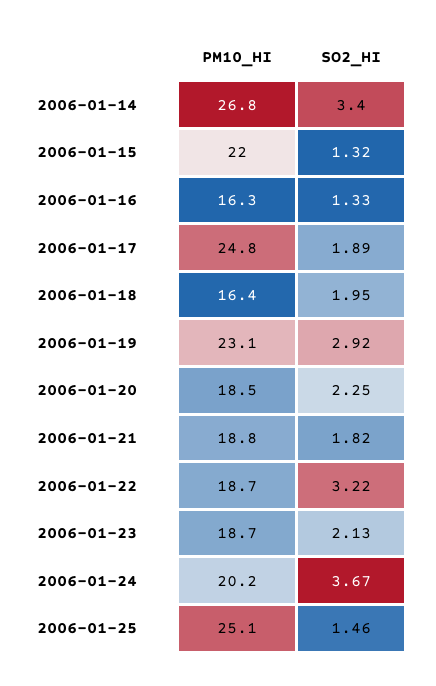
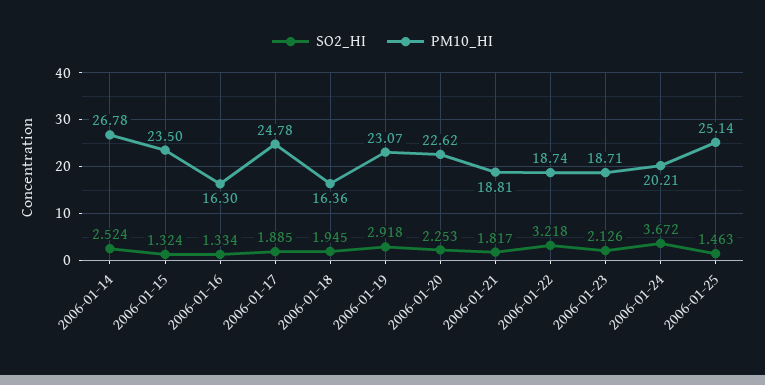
  {
    "PM10_HI": {
      "2006-01-14": 26.78,
-     "2006-01-15": 22,
+     "2006-01-15": 23.5,
      "2006-01-16": 16.3,
      "2006-01-17": 24.78,
      "2006-01-18": 16.36,
      "2006-01-19": 23.07,
-     "2006-01-20": 18.5,
+     "2006-01-20": 22.62,
      "2006-01-21": 18.81,
      "2006-01-22": 18.74,
      "2006-01-23": 18.71,
      "2006-01-24": 20.21,
      "2006-01-25": 25.14
    },
    "SO2_HI": {
-     "2006-01-14": 3.4,
+     "2006-01-14": 2.524,
      "2006-01-15": 1.324,
      "2006-01-16": 1.334,
      "2006-01-17": 1.885,
      "2006-01-18": 1.945,
      "2006-01-19": 2.918,
      "2006-01-20": 2.253,
      "2006-01-21": 1.817,
      "2006-01-22": 3.218,
      "2006-01-23": 2.126,
      "2006-01-24": 3.672,
      "2006-01-25": 1.463
    }
  }

